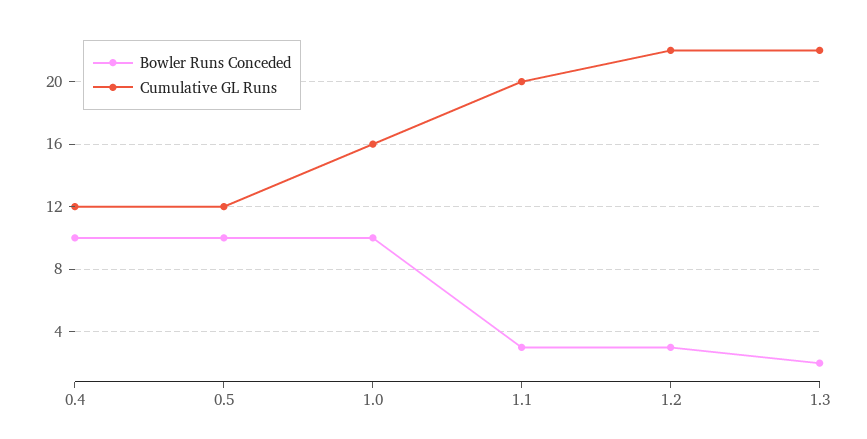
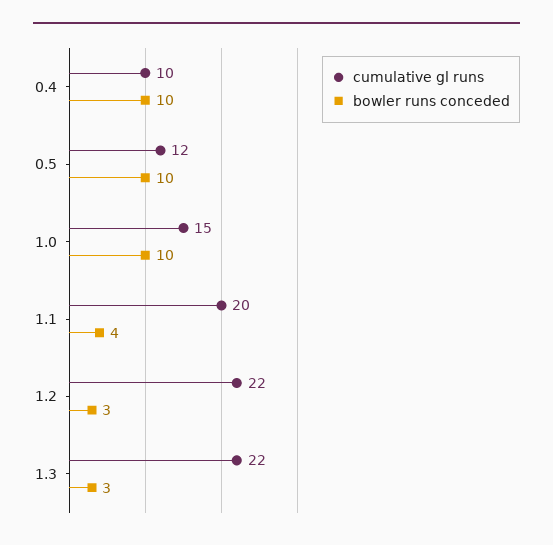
  {
    "Bowler Runs Conceded": {
      "0.4": 10,
      "0.5": 10,
      "1.0": 10,
-     "1.1": 3,
+     "1.1": 4,
      "1.2": 3,
-     "1.3": 2
+     "1.3": 3
    },
    "Cumulative GL Runs": {
-     "0.4": 12,
+     "0.4": 10,
      "0.5": 12,
-     "1.0": 16,
+     "1.0": 15,
      "1.1": 20,
      "1.2": 22,
      "1.3": 22
    }
  }

